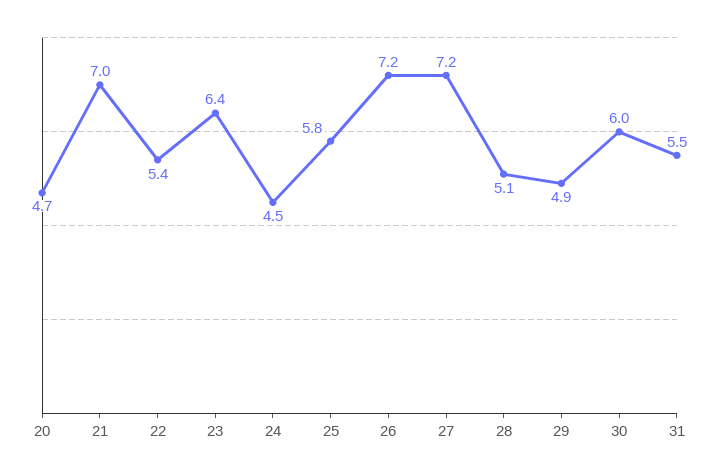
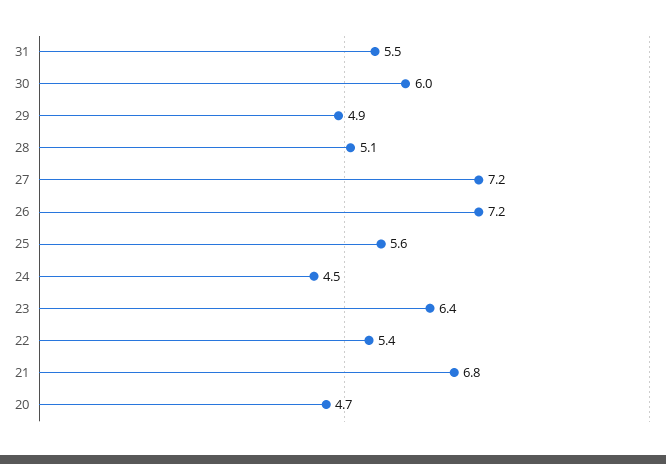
  {
    "20": 4.7,
-   "21": 7,
+   "21": 6.8,
    "22": 5.4,
    "23": 6.4,
    "24": 4.5,
-   "25": 5.8,
+   "25": 5.6,
    "26": 7.2,
    "27": 7.2,
    "28": 5.1,
    "29": 4.9,
    "30": 6,
    "31": 5.5
  }

